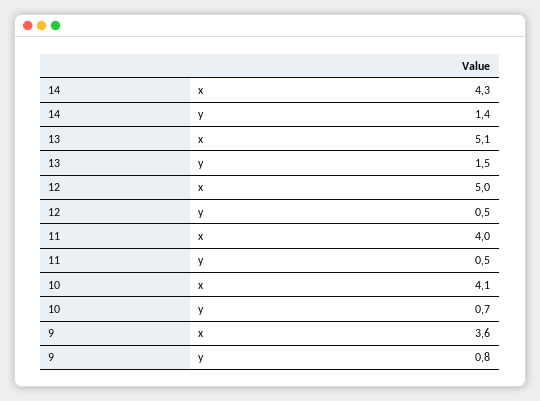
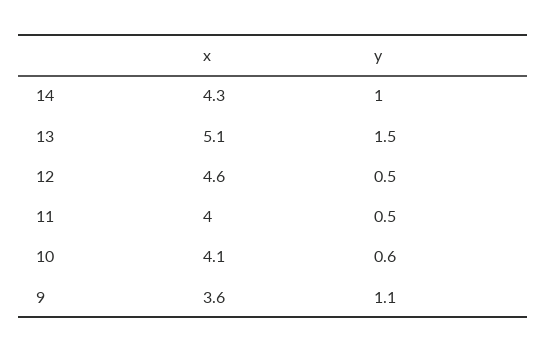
  {
    "14": {
      "x": 4.3,
-     "y": 1.4
+     "y": 1
    },
    "13": {
      "x": 5.1,
      "y": 1.5
    },
    "12": {
-     "x": 5,
+     "x": 4.6,
      "y": 0.5
    },
    "11": {
      "x": 4,
      "y": 0.5
    },
    "10": {
      "x": 4.1,
-     "y": 0.7
+     "y": 0.6
    },
    "9": {
      "x": 3.6,
-     "y": 0.8
+     "y": 1.1
    }
  }

